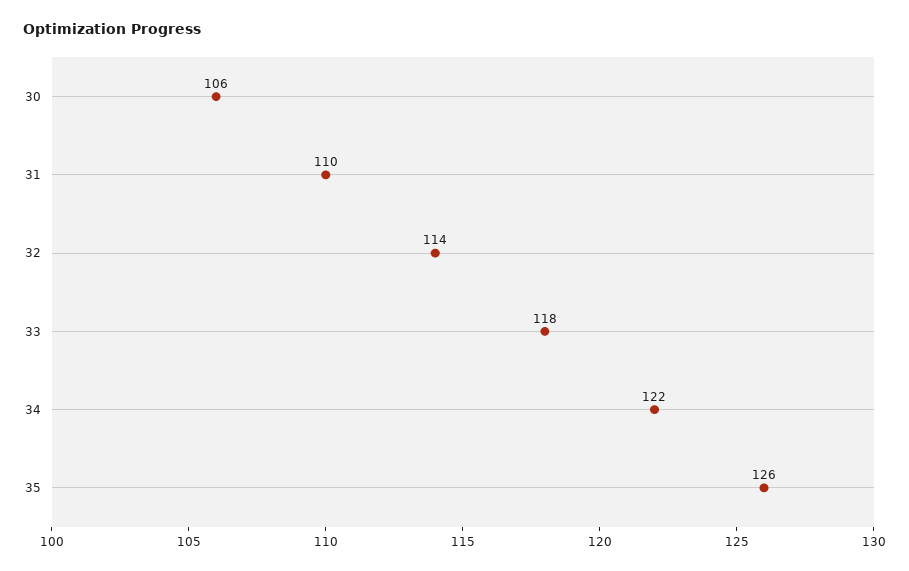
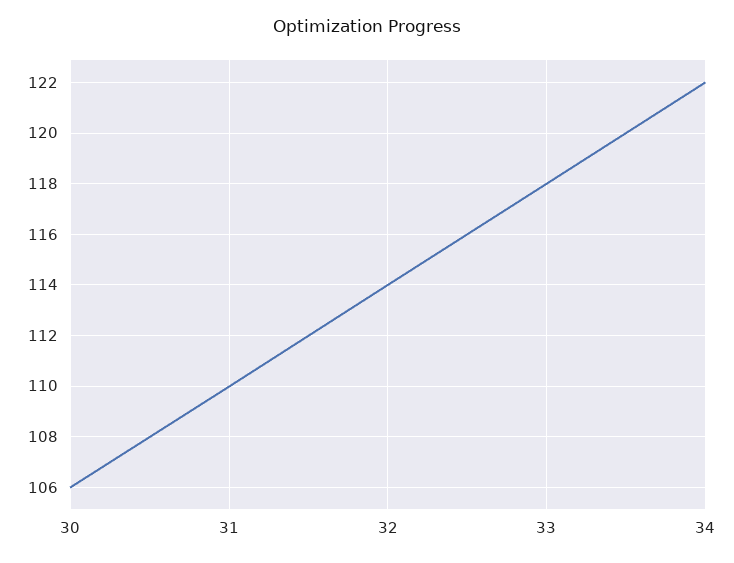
  {
    "30": 106,
    "31": 110,
    "32": 114,
    "33": 118,
-   "34": 122,
+   "34": 122
-   "35": 126
  }

